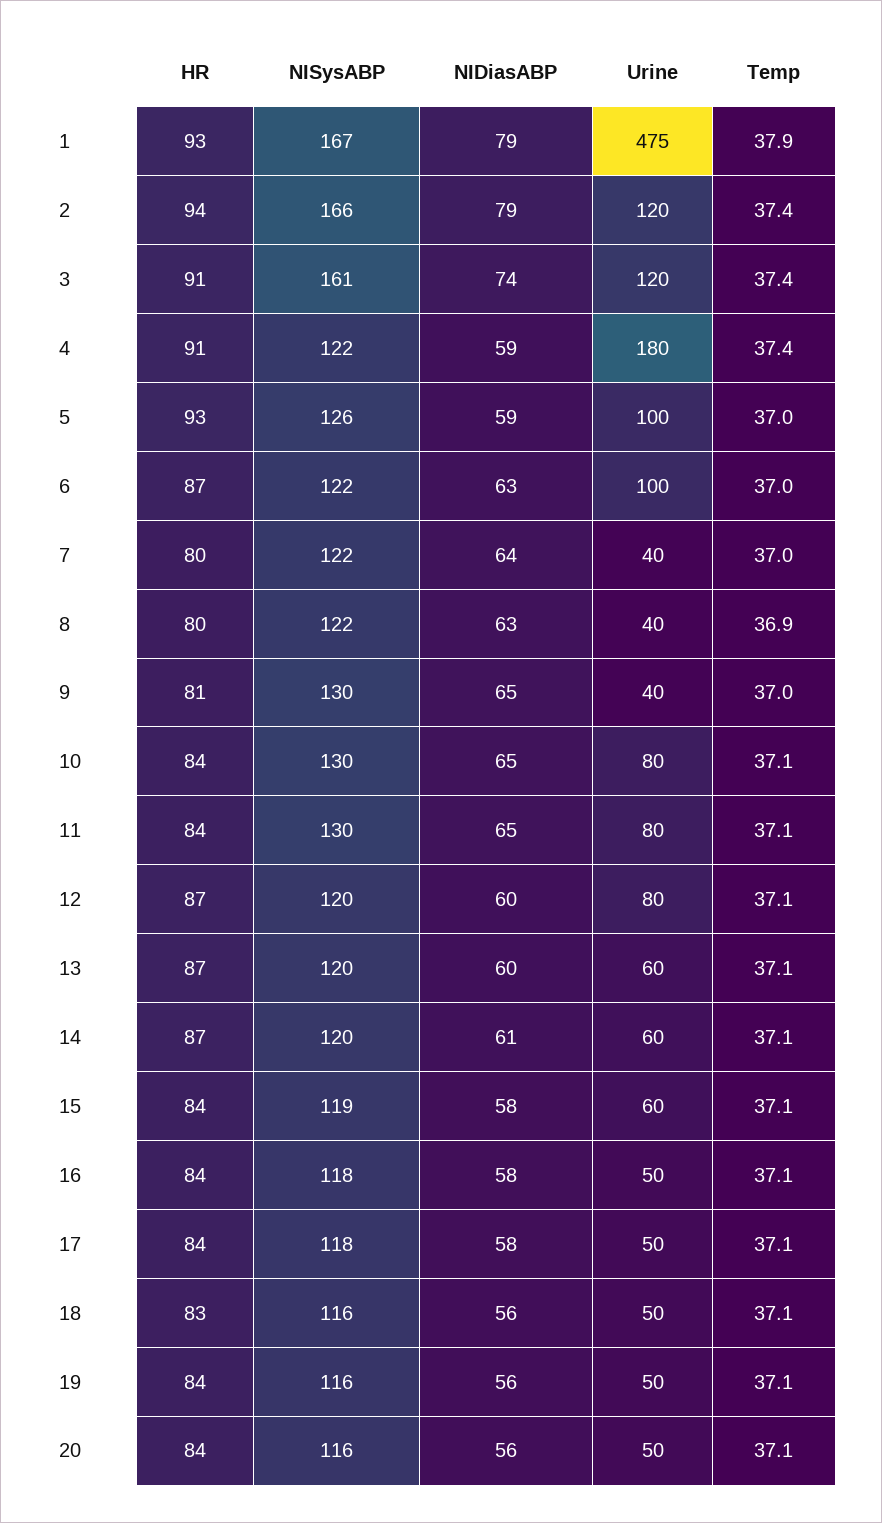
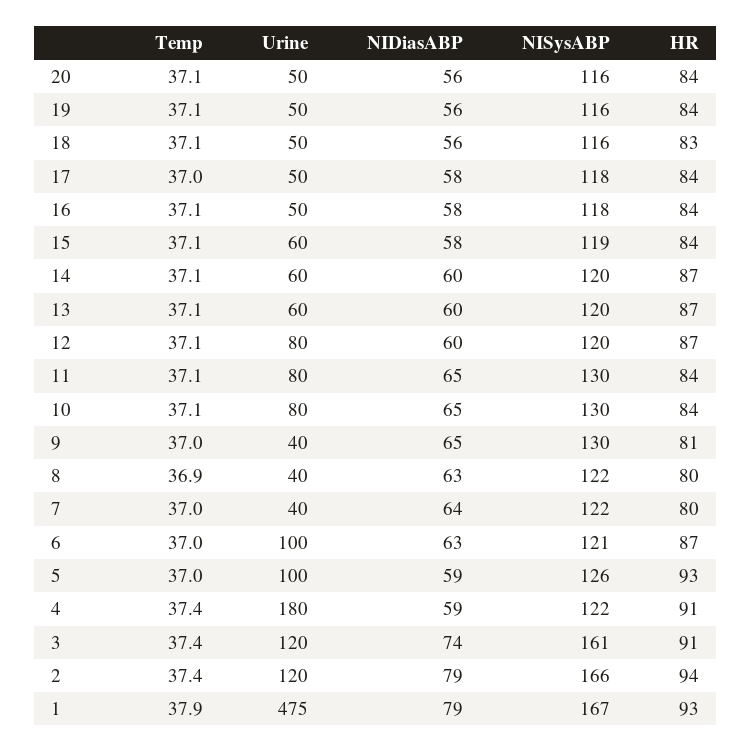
  {
    "HR": {
      "1": 93,
      "2": 94,
      "3": 91,
      "4": 91,
      "5": 93,
      "6": 87,
      "7": 80,
      "8": 80,
      "9": 81,
      "10": 84,
      "11": 84,
      "12": 87,
      "13": 87,
      "14": 87,
      "15": 84,
      "16": 84,
      "17": 84,
      "18": 83,
      "19": 84,
      "20": 84
    },
    "NISysABP": {
      "1": 167,
      "2": 166,
      "3": 161,
      "4": 122,
      "5": 126,
-     "6": 122,
+     "6": 121,
      "7": 122,
      "8": 122,
      "9": 130,
      "10": 130,
      "11": 130,
      "12": 120,
      "13": 120,
      "14": 120,
      "15": 119,
      "16": 118,
      "17": 118,
      "18": 116,
      "19": 116,
      "20": 116
    },
    "NIDiasABP": {
      "1": 79,
      "2": 79,
      "3": 74,
      "4": 59,
      "5": 59,
      "6": 63,
      "7": 64,
      "8": 63,
      "9": 65,
      "10": 65,
      "11": 65,
      "12": 60,
      "13": 60,
-     "14": 61,
+     "14": 60,
      "15": 58,
      "16": 58,
      "17": 58,
      "18": 56,
      "19": 56,
      "20": 56
    },
    "Urine": {
      "1": 475,
      "2": 120,
      "3": 120,
      "4": 180,
      "5": 100,
      "6": 100,
      "7": 40,
      "8": 40,
      "9": 40,
      "10": 80,
      "11": 80,
      "12": 80,
      "13": 60,
      "14": 60,
      "15": 60,
      "16": 50,
      "17": 50,
      "18": 50,
      "19": 50,
      "20": 50
    },
    "Temp": {
      "1": 37.9,
      "2": 37.4,
      "3": 37.4,
      "4": 37.4,
      "5": 37,
      "6": 37,
      "7": 37,
      "8": 36.9,
      "9": 37,
      "10": 37.1,
      "11": 37.1,
      "12": 37.1,
      "13": 37.1,
      "14": 37.1,
      "15": 37.1,
      "16": 37.1,
-     "17": 37.1,
+     "17": 37,
      "18": 37.1,
      "19": 37.1,
      "20": 37.1
    }
  }

